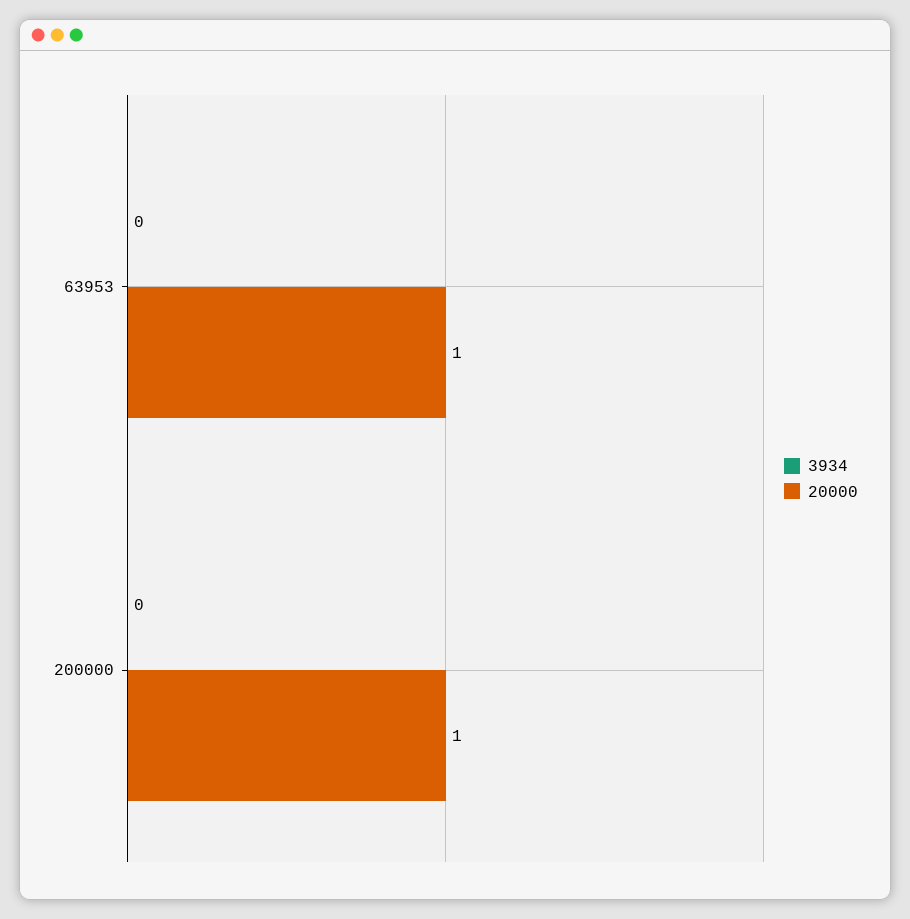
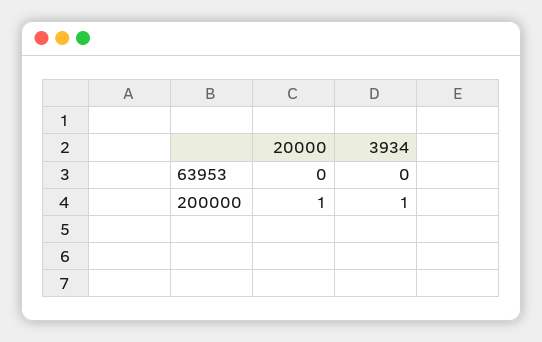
  {
    "3934": {
      "63953": 0,
-     "200000": 0
+     "200000": 1
    },
    "20000": {
-     "63953": 1,
+     "63953": 0,
      "200000": 1
    }
  }

